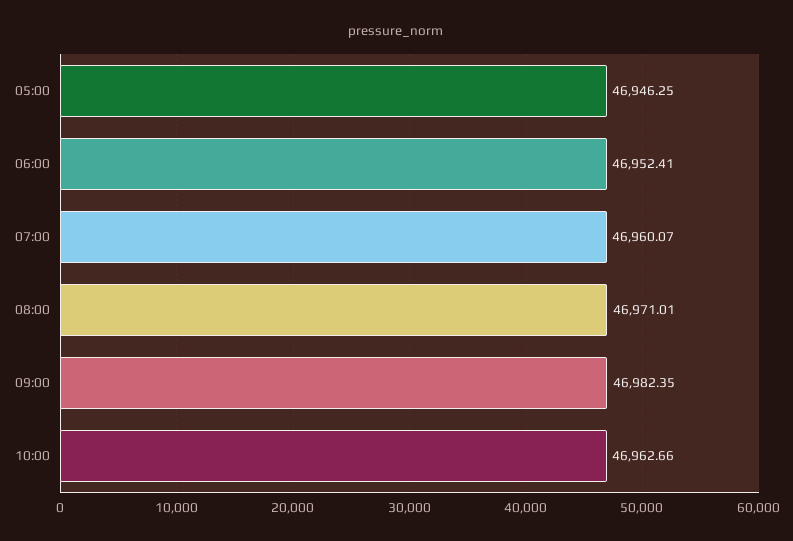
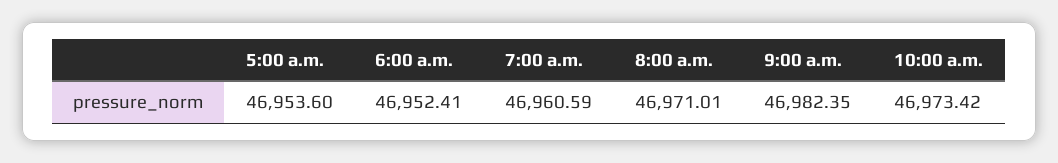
  {
-   "05:00": 46946.25,
+   "05:00": 46953.6,
    "06:00": 46952.41,
-   "07:00": 46960.07,
+   "07:00": 46960.59,
    "08:00": 46971.01,
    "09:00": 46982.35,
-   "10:00": 46962.66
+   "10:00": 46973.42
  }

